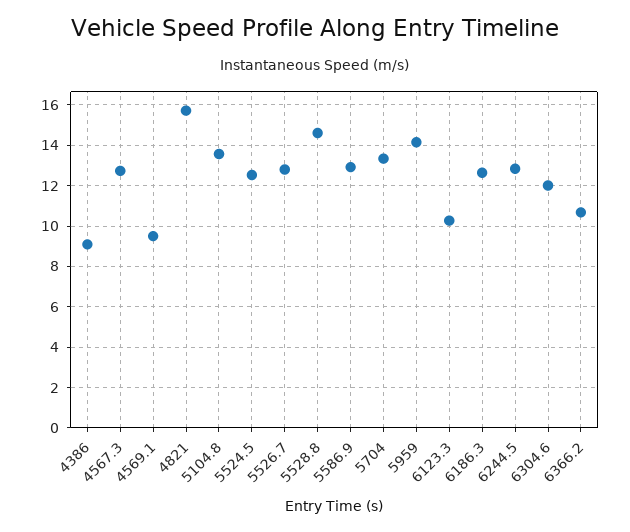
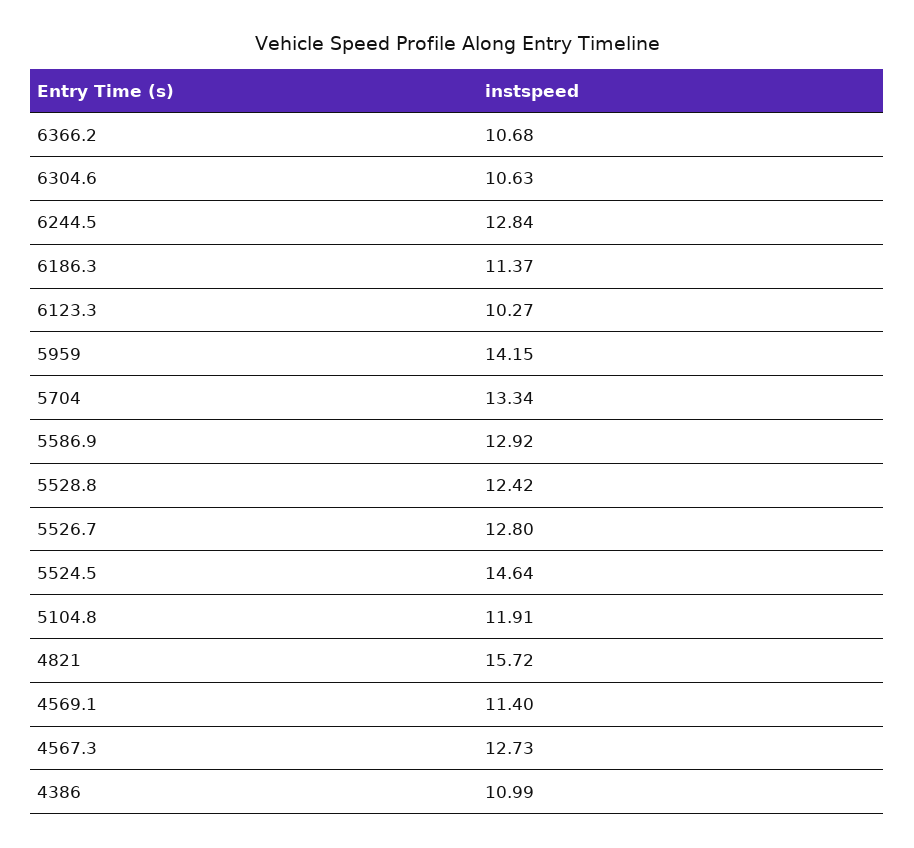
  {
-   "4386": 9,
+   "4386": 10.99,
    "4567.3": 12.73,
-   "4569.1": 9.5,
+   "4569.1": 11.4,
    "4821": 15.72,
-   "5104.8": 13.5,
+   "5104.8": 11.91,
-   "5524.5": 12.5,
+   "5524.5": 14.64,
    "5526.7": 12.8,
-   "5528.8": 14.5,
+   "5528.8": 12.42,
    "5586.9": 12.92,
    "5704": 13.34,
    "5959": 14.15,
    "6123.3": 10.27,
-   "6186.3": 12.5,
+   "6186.3": 11.37,
    "6244.5": 12.84,
-   "6304.6": 12,
+   "6304.6": 10.63,
    "6366.2": 10.68
  }

